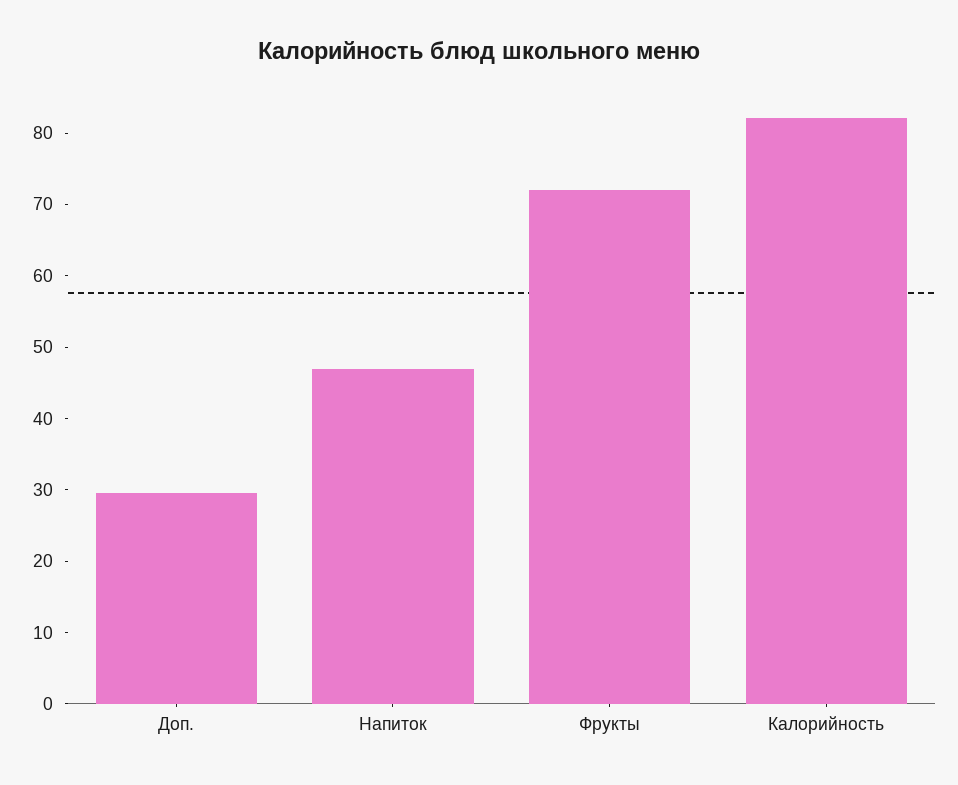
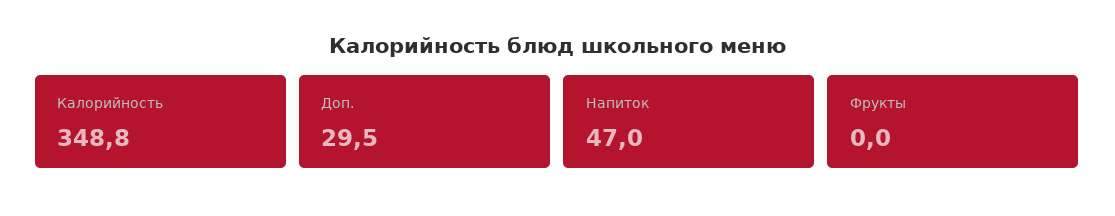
  {
    "Доп.": 29.5,
    "Напиток": 47,
-   "Фрукты": 72,
+   "Фрукты": 0,
-   "Калорийность": 82
+   "Калорийность": 348.8
  }

